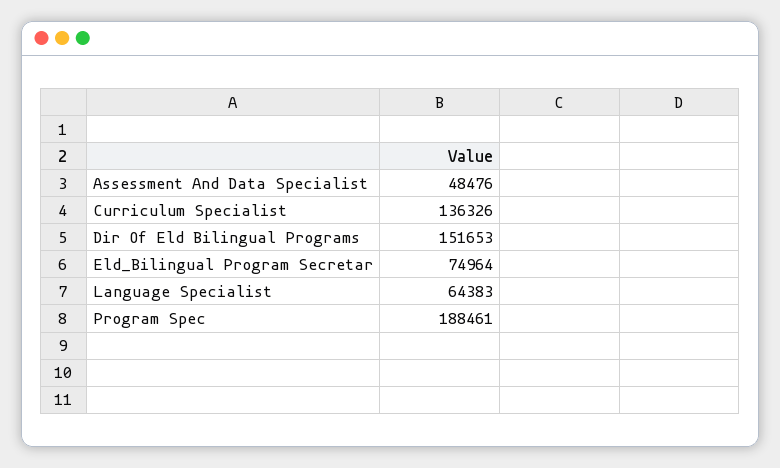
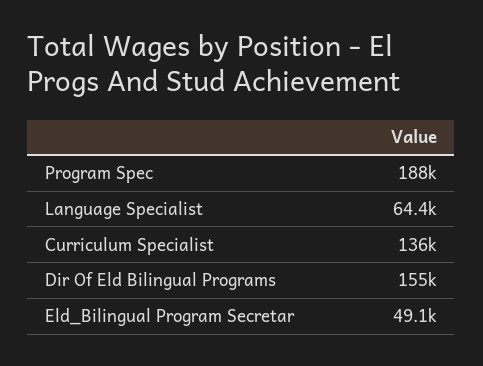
  {
-   "Assessment And Data Specialist": 48476,
    "Curriculum Specialist": 136326,
-   "Dir Of Eld Bilingual Programs": 151653,
+   "Dir Of Eld Bilingual Programs": 155000,
-   "Eld_Bilingual Program Secretar": 74964,
+   "Eld_Bilingual Program Secretar": 49100,
    "Language Specialist": 64383,
    "Program Spec": 188461
  }

